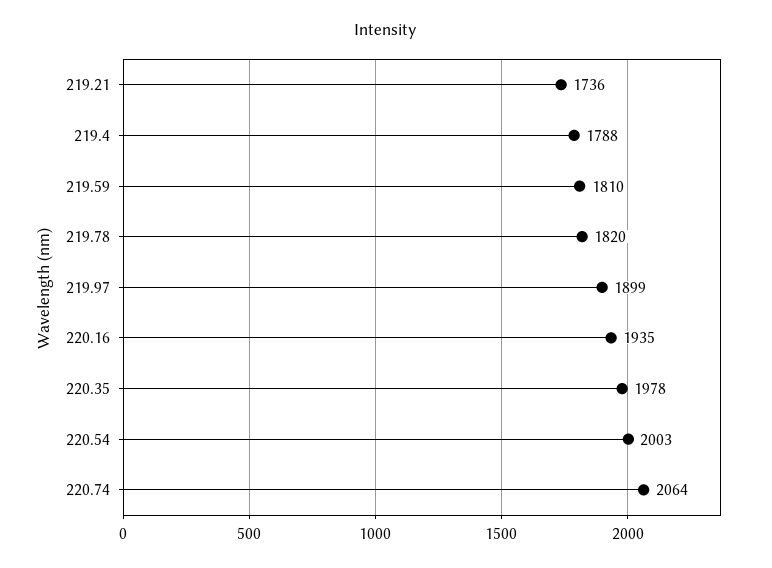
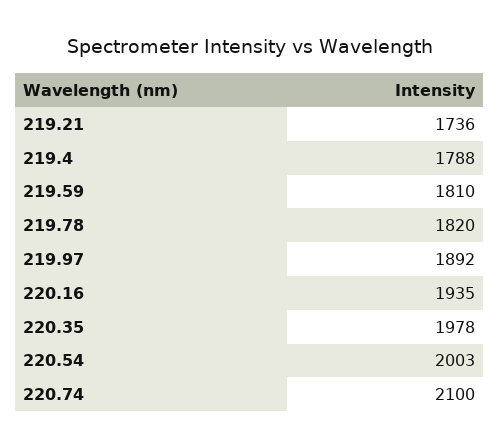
  {
    "219.21": 1736,
    "219.4": 1788,
    "219.59": 1810,
    "219.78": 1820,
-   "219.97": 1899,
+   "219.97": 1892,
    "220.16": 1935,
    "220.35": 1978,
    "220.54": 2003,
-   "220.74": 2064
+   "220.74": 2100
  }

